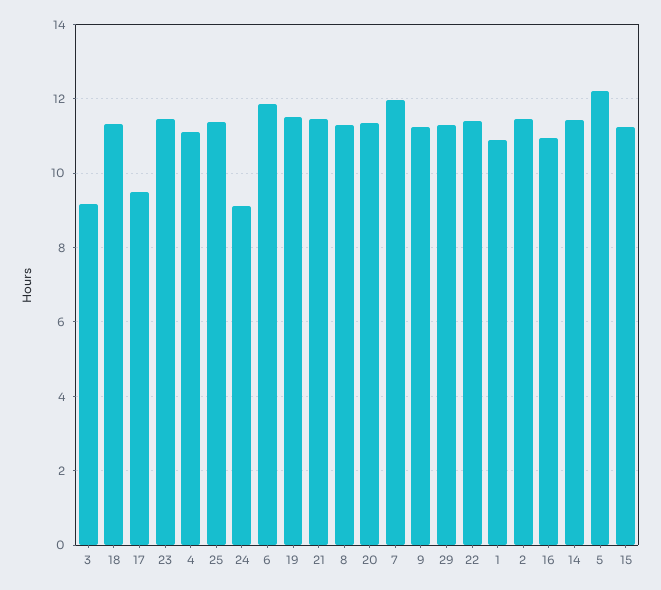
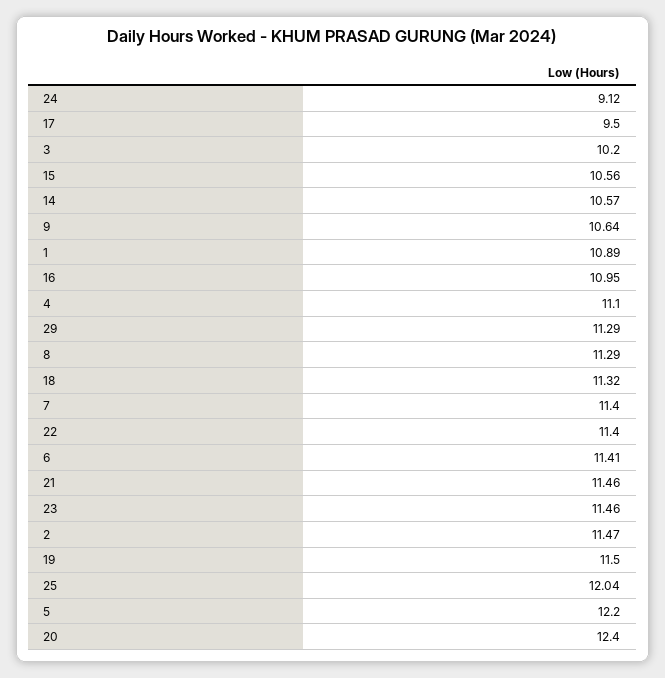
  {
-   "3": 9.2,
+   "3": 10.2,
    "18": 11.32,
    "17": 9.5,
    "23": 11.46,
    "4": 11.1,
-   "25": 11.4,
+   "25": 12.04,
    "24": 9.12,
-   "6": 11.8,
+   "6": 11.41,
    "19": 11.5,
    "21": 11.46,
    "8": 11.29,
-   "20": 11.4,
+   "20": 12.4,
-   "7": 12,
+   "7": 11.4,
-   "9": 11.2,
+   "9": 10.64,
    "29": 11.29,
    "22": 11.4,
    "1": 10.89,
    "2": 11.47,
    "16": 10.95,
-   "14": 11.4,
+   "14": 10.57,
    "5": 12.2,
-   "15": 11.2
+   "15": 10.56
  }

